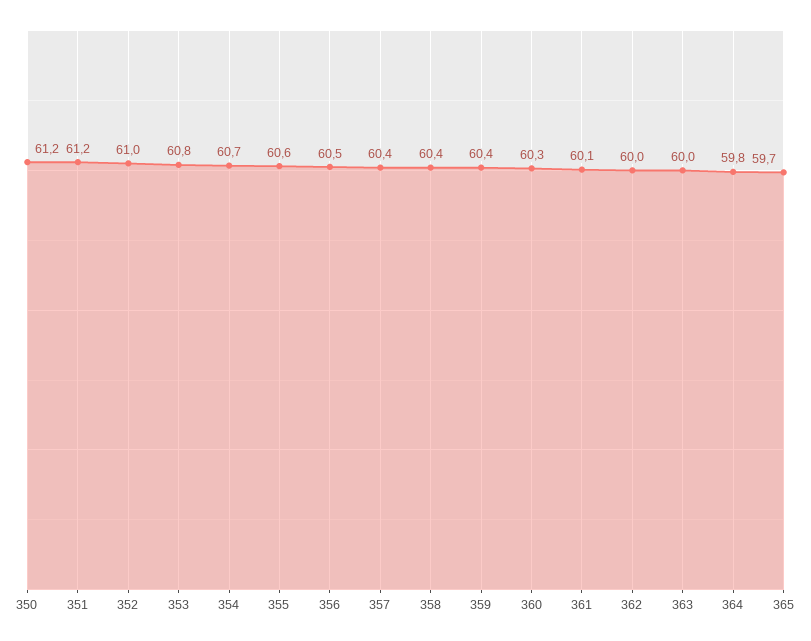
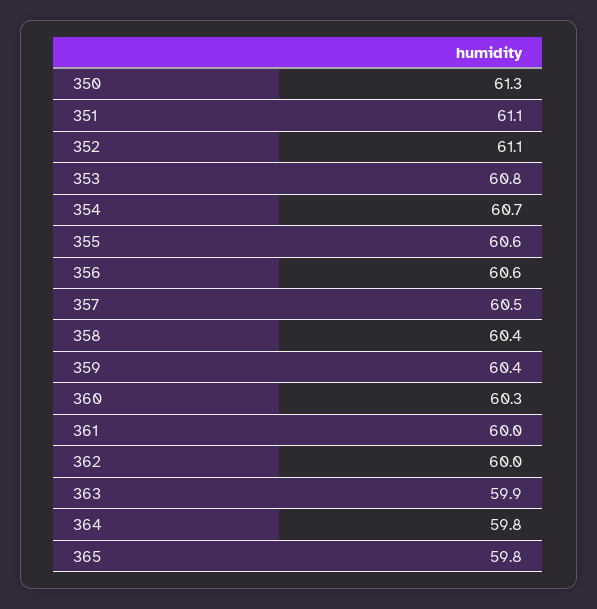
  {
-   "350": 61.2,
+   "350": 61.3,
-   "351": 61.2,
+   "351": 61.1,
-   "352": 61,
+   "352": 61.1,
    "353": 60.8,
    "354": 60.7,
    "355": 60.6,
-   "356": 60.5,
+   "356": 60.6,
-   "357": 60.4,
+   "357": 60.5,
    "358": 60.4,
    "359": 60.4,
    "360": 60.3,
-   "361": 60.1,
+   "361": 60,
    "362": 60,
-   "363": 60,
+   "363": 59.9,
    "364": 59.8,
-   "365": 59.7
+   "365": 59.8
  }

